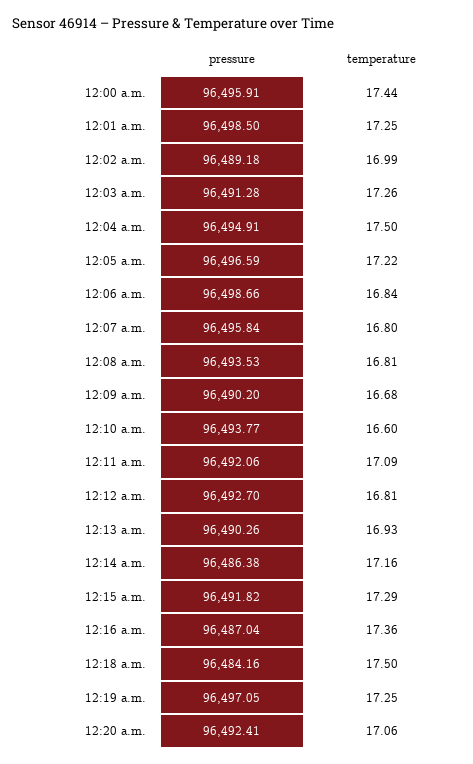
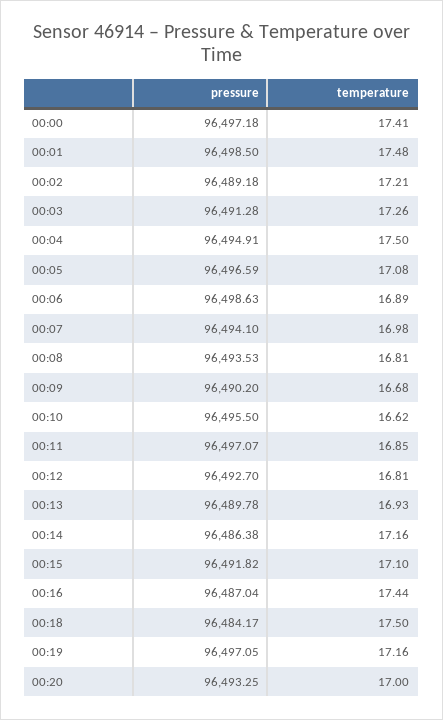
  {
    "pressure": {
-     "12:00 a.m.": 96495.91,
+     "12:00 a.m.": 96497.18,
      "12:01 a.m.": 96498.5,
      "12:02 a.m.": 96489.18,
      "12:03 a.m.": 96491.28,
      "12:04 a.m.": 96494.91,
      "12:05 a.m.": 96496.59,
-     "12:06 a.m.": 96498.66,
+     "12:06 a.m.": 96498.63,
-     "12:07 a.m.": 96495.84,
+     "12:07 a.m.": 96494.1,
      "12:08 a.m.": 96493.53,
      "12:09 a.m.": 96490.2,
-     "12:10 a.m.": 96493.77,
+     "12:10 a.m.": 96495.5,
-     "12:11 a.m.": 96492.06,
+     "12:11 a.m.": 96497.07,
      "12:12 a.m.": 96492.7,
-     "12:13 a.m.": 96490.26,
+     "12:13 a.m.": 96489.78,
      "12:14 a.m.": 96486.38,
      "12:15 a.m.": 96491.82,
      "12:16 a.m.": 96487.04,
-     "12:18 a.m.": 96484.16,
+     "12:18 a.m.": 96484.17,
      "12:19 a.m.": 96497.05,
-     "12:20 a.m.": 96492.41
+     "12:20 a.m.": 96493.25
    },
    "temperature": {
-     "12:00 a.m.": 17.44,
+     "12:00 a.m.": 17.41,
-     "12:01 a.m.": 17.25,
+     "12:01 a.m.": 17.48,
-     "12:02 a.m.": 16.99,
+     "12:02 a.m.": 17.21,
      "12:03 a.m.": 17.26,
      "12:04 a.m.": 17.5,
-     "12:05 a.m.": 17.22,
+     "12:05 a.m.": 17.08,
-     "12:06 a.m.": 16.84,
+     "12:06 a.m.": 16.89,
-     "12:07 a.m.": 16.8,
+     "12:07 a.m.": 16.98,
      "12:08 a.m.": 16.81,
      "12:09 a.m.": 16.68,
-     "12:10 a.m.": 16.6,
+     "12:10 a.m.": 16.62,
-     "12:11 a.m.": 17.09,
+     "12:11 a.m.": 16.85,
      "12:12 a.m.": 16.81,
      "12:13 a.m.": 16.93,
      "12:14 a.m.": 17.16,
-     "12:15 a.m.": 17.29,
+     "12:15 a.m.": 17.1,
-     "12:16 a.m.": 17.36,
+     "12:16 a.m.": 17.44,
      "12:18 a.m.": 17.5,
-     "12:19 a.m.": 17.25,
+     "12:19 a.m.": 17.16,
-     "12:20 a.m.": 17.06
+     "12:20 a.m.": 17
    }
  }

